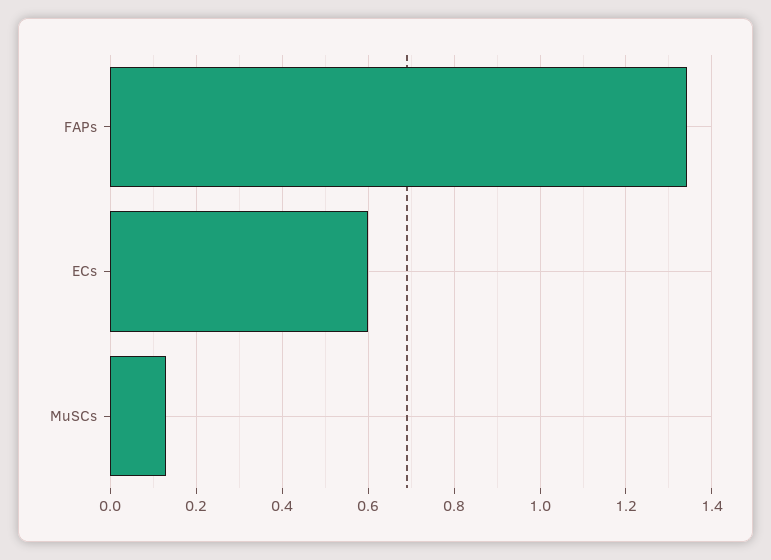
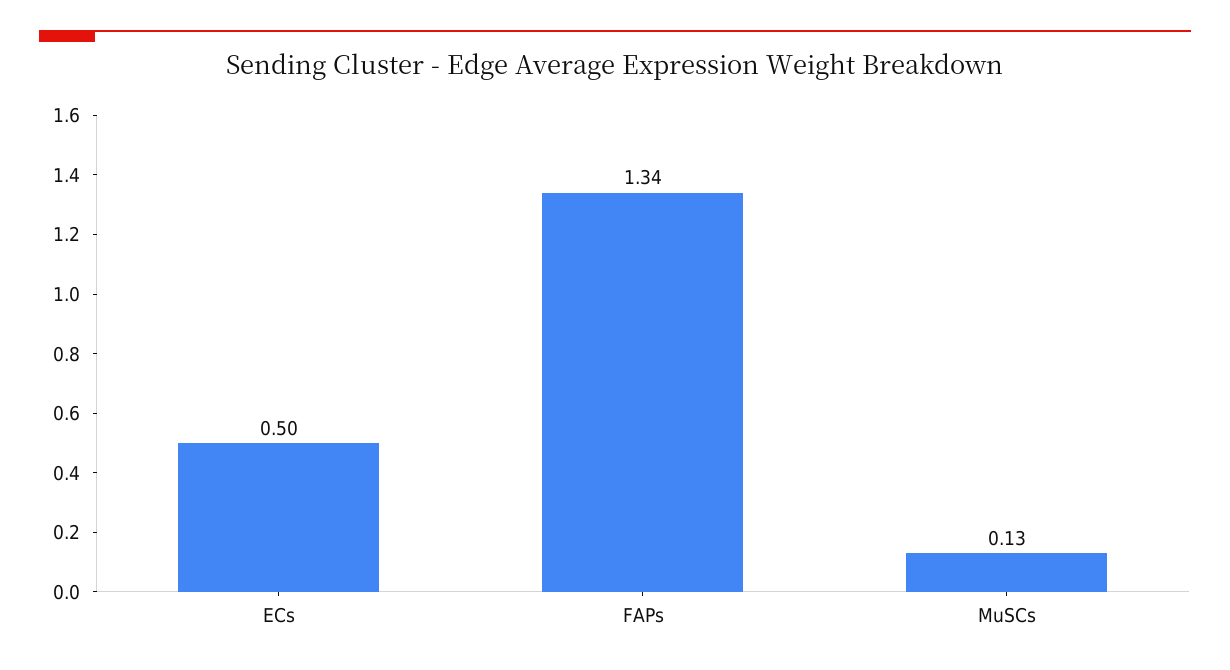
  {
    "FAPs": 1.34,
-   "ECs": 0.6,
+   "ECs": 0.5,
    "MuSCs": 0.13
  }

